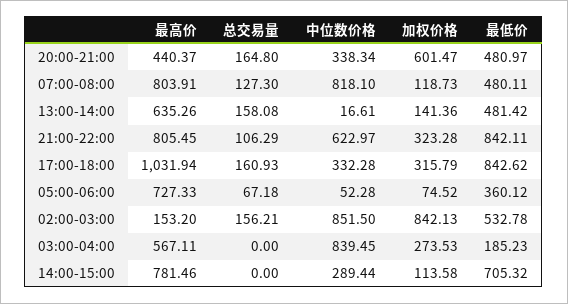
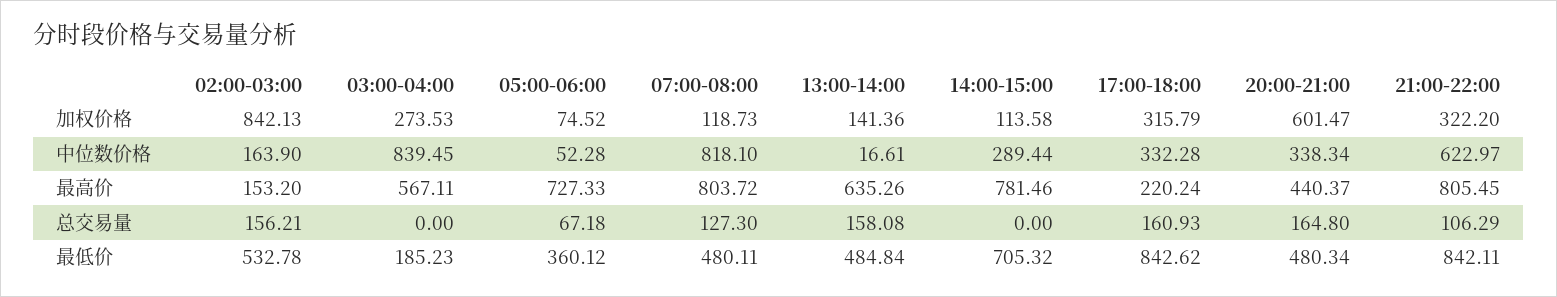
  {
    "最高价": {
      "20:00-21:00": 440.37,
-     "07:00-08:00": 803.91,
+     "07:00-08:00": 803.72,
      "13:00-14:00": 635.26,
      "21:00-22:00": 805.45,
-     "17:00-18:00": 1031.94,
+     "17:00-18:00": 220.24,
      "05:00-06:00": 727.33,
      "02:00-03:00": 153.2,
      "03:00-04:00": 567.11,
      "14:00-15:00": 781.46
    },
    "总交易量": {
      "20:00-21:00": 164.8,
      "07:00-08:00": 127.3,
      "13:00-14:00": 158.08,
      "21:00-22:00": 106.29,
      "17:00-18:00": 160.93,
      "05:00-06:00": 67.18,
      "02:00-03:00": 156.21,
      "03:00-04:00": 0,
      "14:00-15:00": 0
    },
    "中位数价格": {
      "20:00-21:00": 338.34,
      "07:00-08:00": 818.1,
      "13:00-14:00": 16.61,
      "21:00-22:00": 622.97,
      "17:00-18:00": 332.28,
      "05:00-06:00": 52.28,
-     "02:00-03:00": 851.5,
+     "02:00-03:00": 163.9,
      "03:00-04:00": 839.45,
      "14:00-15:00": 289.44
    },
    "加权价格": {
      "20:00-21:00": 601.47,
      "07:00-08:00": 118.73,
      "13:00-14:00": 141.36,
-     "21:00-22:00": 323.28,
+     "21:00-22:00": 322.2,
      "17:00-18:00": 315.79,
      "05:00-06:00": 74.52,
      "02:00-03:00": 842.13,
      "03:00-04:00": 273.53,
      "14:00-15:00": 113.58
    },
    "最低价": {
-     "20:00-21:00": 480.97,
+     "20:00-21:00": 480.34,
      "07:00-08:00": 480.11,
-     "13:00-14:00": 481.42,
+     "13:00-14:00": 484.84,
      "21:00-22:00": 842.11,
      "17:00-18:00": 842.62,
      "05:00-06:00": 360.12,
      "02:00-03:00": 532.78,
      "03:00-04:00": 185.23,
      "14:00-15:00": 705.32
    }
  }

